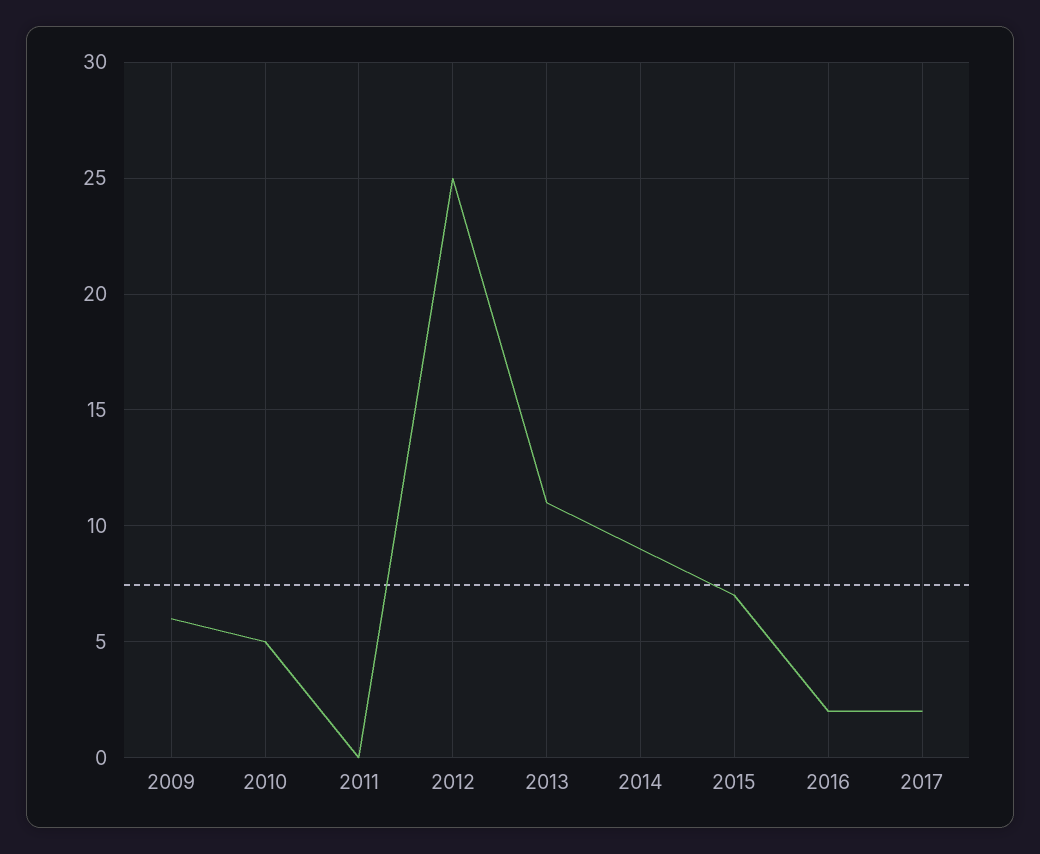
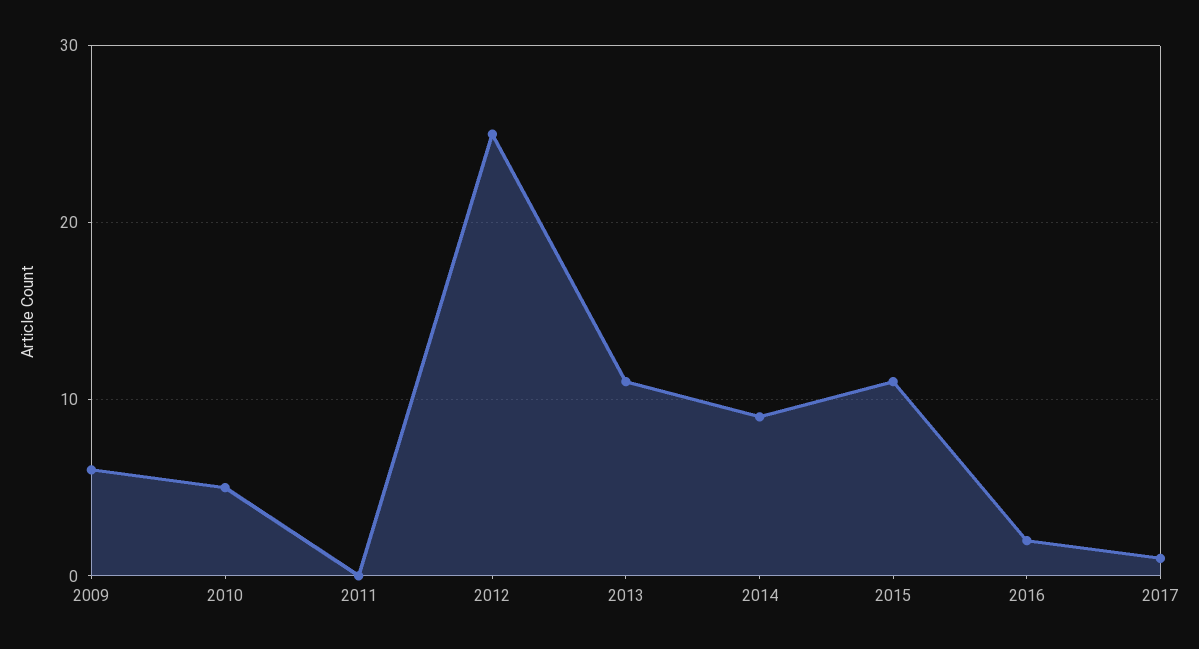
  {
    "2009": 6,
    "2010": 5,
    "2011": 0,
    "2012": 25,
    "2013": 11,
    "2014": 9,
-   "2015": 7,
+   "2015": 11,
    "2016": 2,
-   "2017": 2
+   "2017": 1
  }

